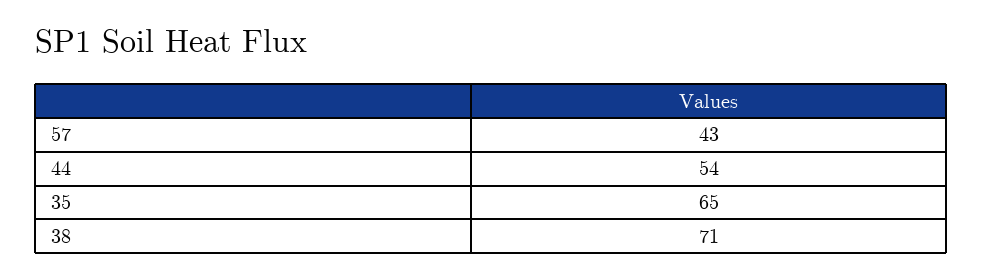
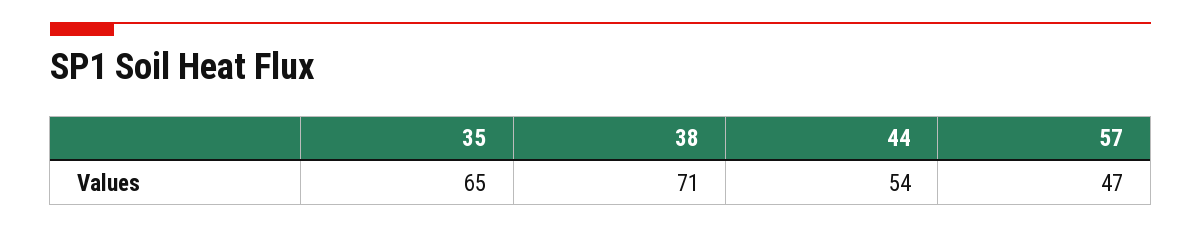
  {
-   "57": 43,
+   "57": 47,
    "44": 54,
    "35": 65,
    "38": 71
  }

